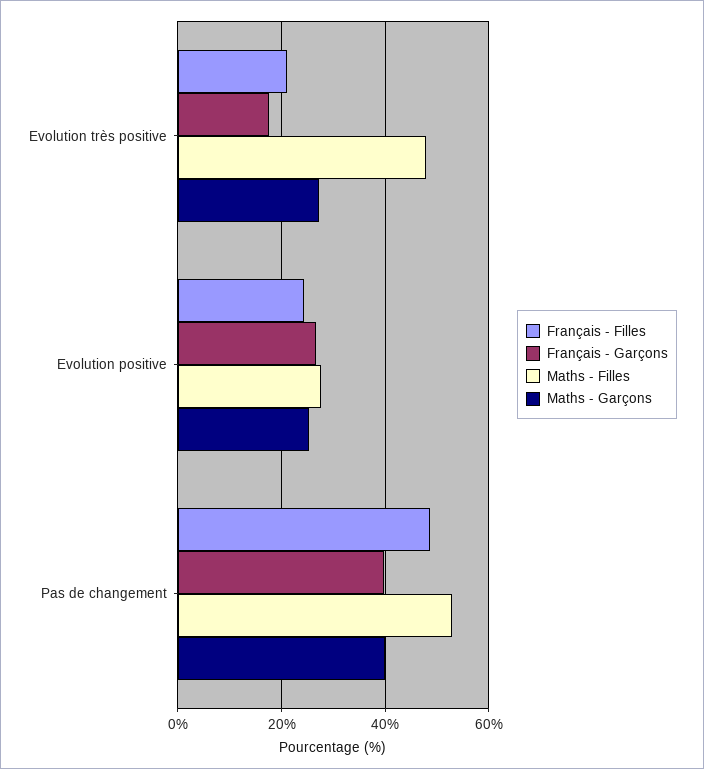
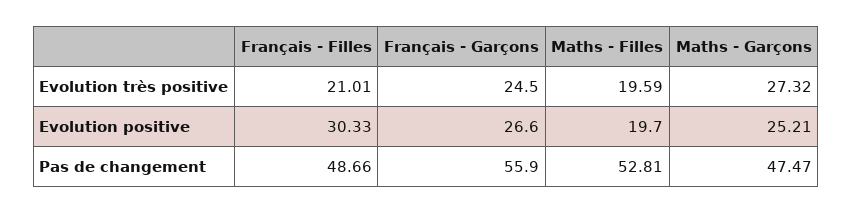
  {
    "Français - Filles": {
      "Evolution très positive": 21.01,
-     "Evolution positive": 24,
+     "Evolution positive": 30.33,
      "Pas de changement": 48.66
    },
    "Français - Garçons": {
-     "Evolution très positive": 18,
+     "Evolution très positive": 24.5,
      "Evolution positive": 26.6,
-     "Pas de changement": 40
+     "Pas de changement": 55.9
    },
    "Maths - Filles": {
-     "Evolution très positive": 48,
+     "Evolution très positive": 19.59,
-     "Evolution positive": 28,
+     "Evolution positive": 19.7,
      "Pas de changement": 52.81
    },
    "Maths - Garçons": {
      "Evolution très positive": 27.32,
      "Evolution positive": 25.21,
-     "Pas de changement": 40
+     "Pas de changement": 47.47
    }
  }

